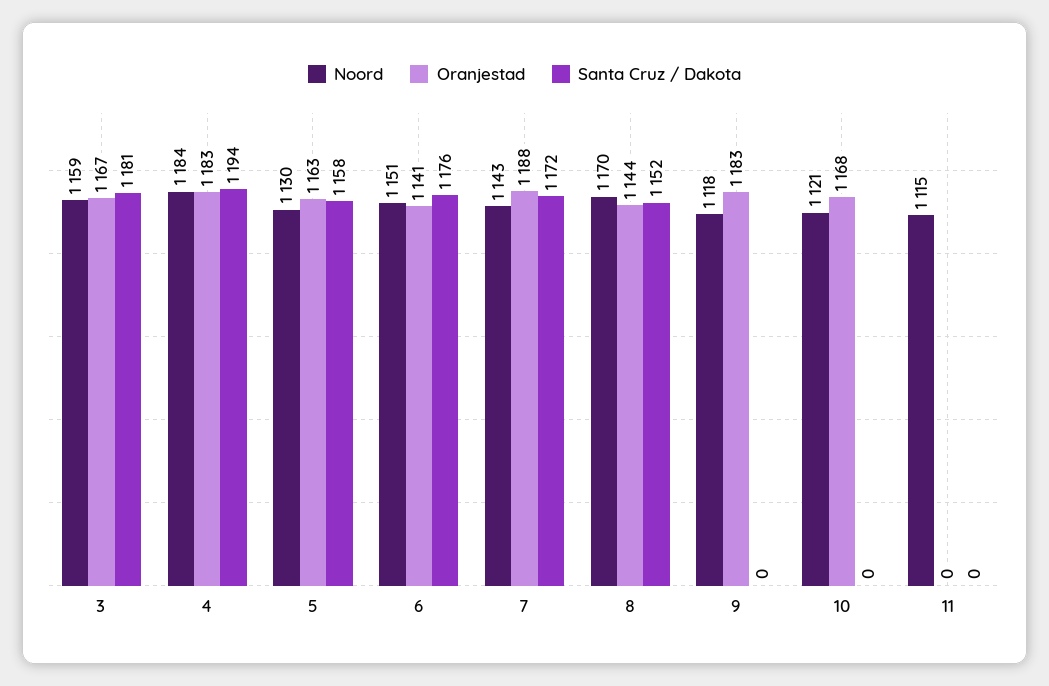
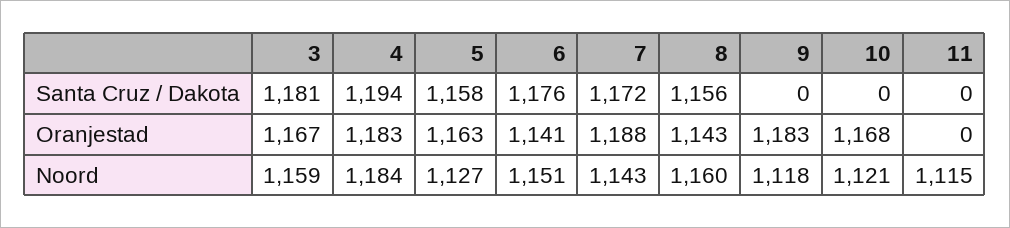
  {
    "Noord": {
      "3": 1159,
      "4": 1184,
-     "5": 1130,
+     "5": 1127,
      "6": 1151,
      "7": 1143,
-     "8": 1170,
+     "8": 1160,
      "9": 1118,
      "10": 1121,
      "11": 1115
    },
    "Oranjestad": {
      "3": 1167,
      "4": 1183,
      "5": 1163,
      "6": 1141,
      "7": 1188,
-     "8": 1144,
+     "8": 1143,
      "9": 1183,
      "10": 1168,
      "11": 0
    },
    "Santa Cruz / Dakota": {
      "3": 1181,
      "4": 1194,
      "5": 1158,
      "6": 1176,
      "7": 1172,
-     "8": 1152,
+     "8": 1156,
      "9": 0,
      "10": 0,
      "11": 0
    }
  }

